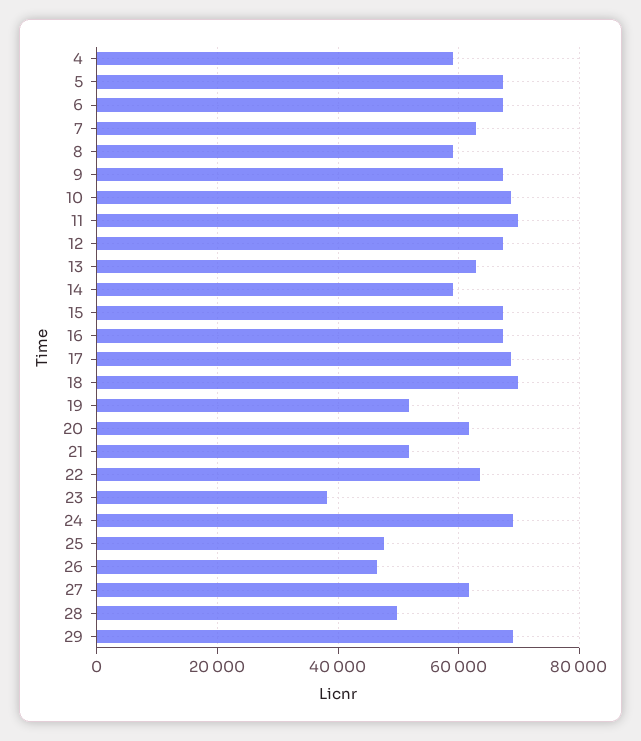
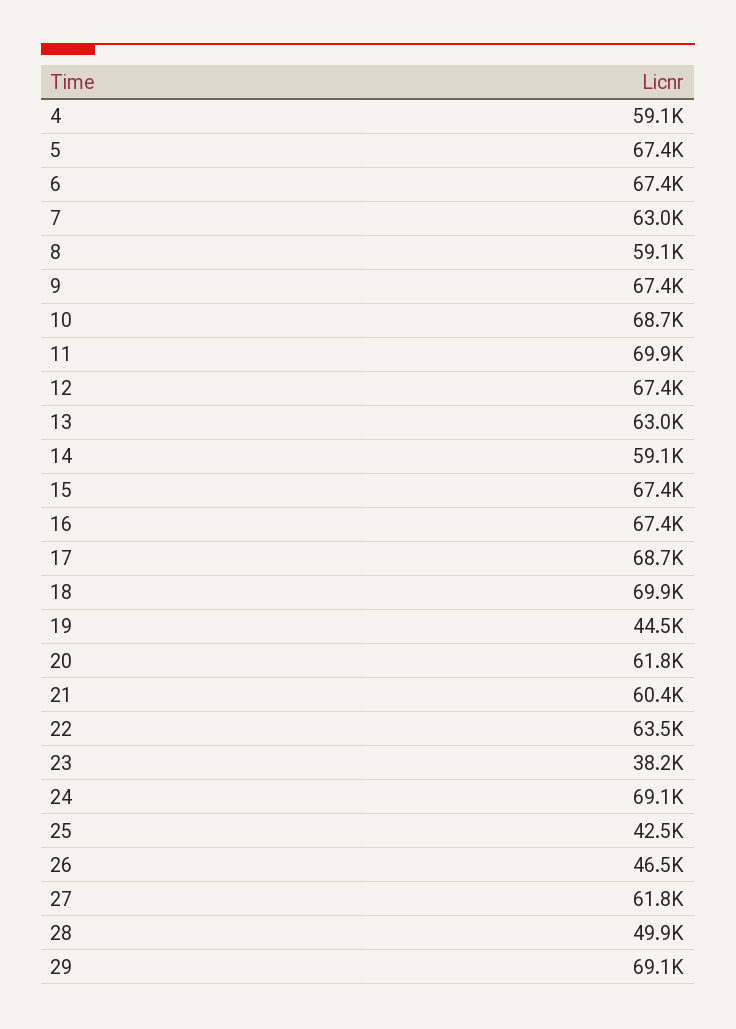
  {
    "4": 59100,
    "5": 67400,
    "6": 67400,
    "7": 63000,
    "8": 59100,
    "9": 67400,
    "10": 68700,
    "11": 69900,
    "12": 67400,
    "13": 63000,
    "14": 59100,
    "15": 67400,
    "16": 67400,
    "17": 68700,
    "18": 69900,
-   "19": 52000,
+   "19": 44500,
    "20": 61800,
-   "21": 52000,
+   "21": 60400,
    "22": 63500,
    "23": 38200,
    "24": 69100,
-   "25": 48000,
+   "25": 42500,
    "26": 46500,
    "27": 61800,
    "28": 49900,
    "29": 69100
  }

